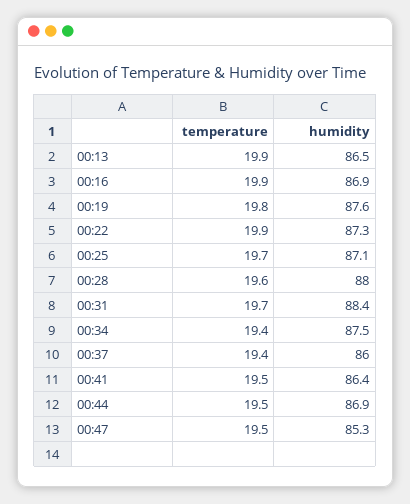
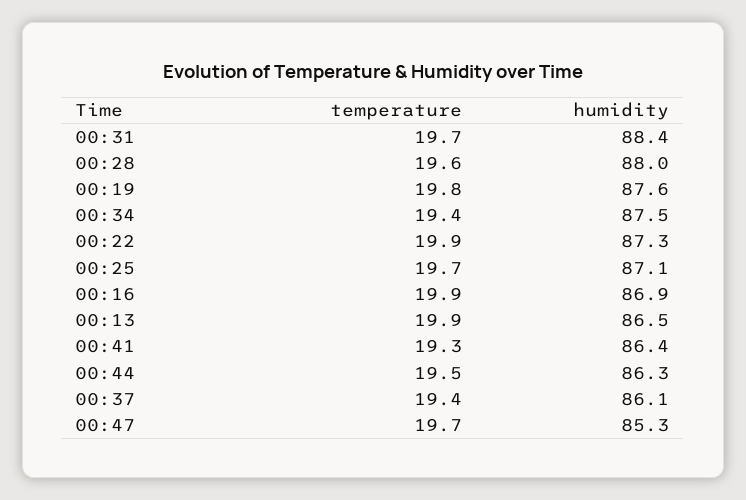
  {
    "temperature": {
      "00:13": 19.9,
      "00:16": 19.9,
      "00:19": 19.8,
      "00:22": 19.9,
      "00:25": 19.7,
      "00:28": 19.6,
      "00:31": 19.7,
      "00:34": 19.4,
      "00:37": 19.4,
-     "00:41": 19.5,
+     "00:41": 19.3,
      "00:44": 19.5,
-     "00:47": 19.5
+     "00:47": 19.7
    },
    "humidity": {
      "00:13": 86.5,
      "00:16": 86.9,
      "00:19": 87.6,
      "00:22": 87.3,
      "00:25": 87.1,
      "00:28": 88,
      "00:31": 88.4,
      "00:34": 87.5,
-     "00:37": 86,
+     "00:37": 86.1,
      "00:41": 86.4,
-     "00:44": 86.9,
+     "00:44": 86.3,
      "00:47": 85.3
    }
  }

